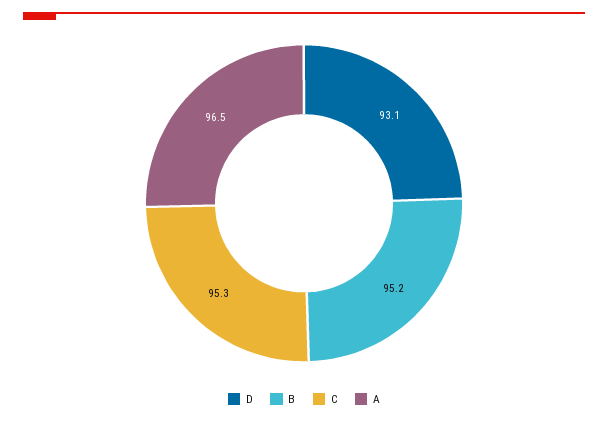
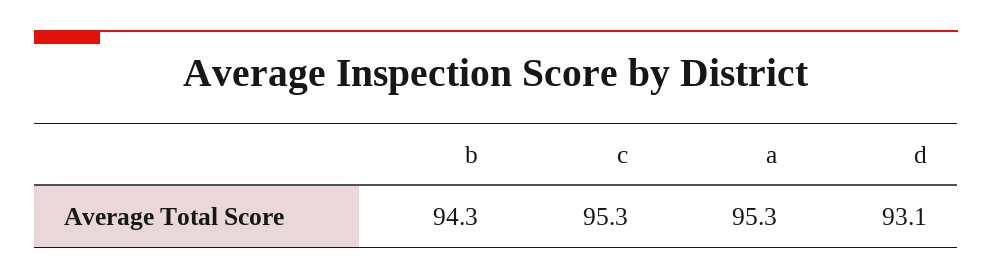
  {
    "D": 93.1,
-   "B": 95.2,
+   "B": 94.3,
    "C": 95.3,
-   "A": 96.5
+   "A": 95.3
  }

